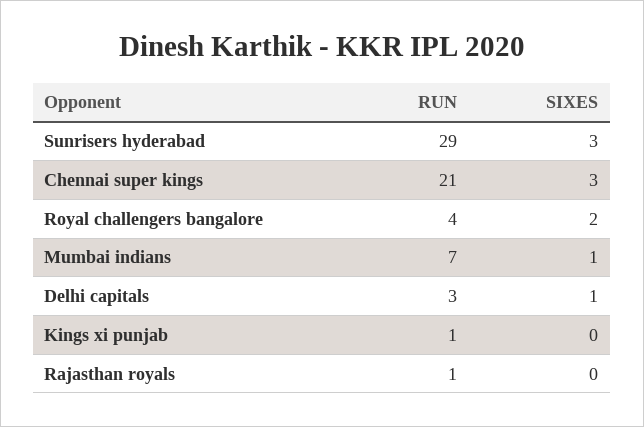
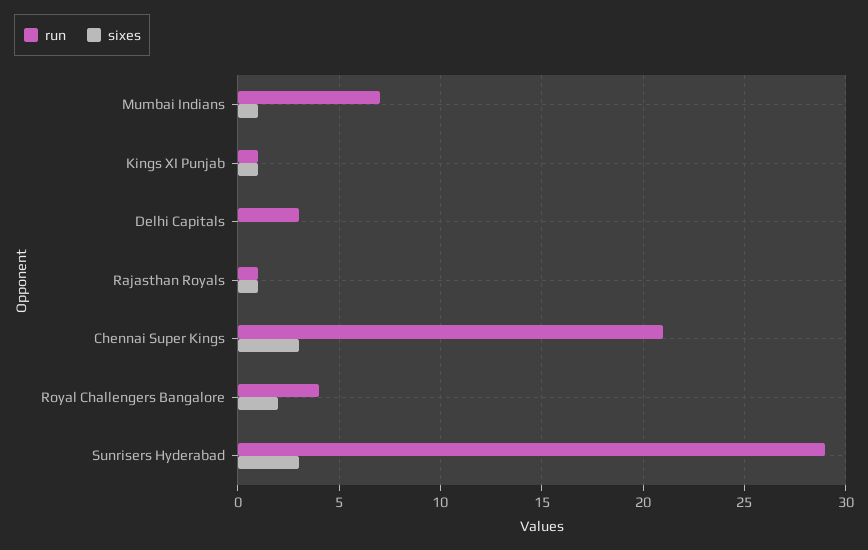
  {
    "RUN": {
      "Sunrisers hyderabad": 29,
      "Chennai super kings": 21,
      "Royal challengers bangalore": 4,
      "Mumbai indians": 7,
      "Delhi capitals": 3,
      "Kings xi punjab": 1,
      "Rajasthan royals": 1
    },
    "SIXES": {
      "Sunrisers hyderabad": 3,
      "Chennai super kings": 3,
      "Royal challengers bangalore": 2,
      "Mumbai indians": 1,
-     "Delhi capitals": 1,
+     "Delhi capitals": 0,
-     "Kings xi punjab": 0,
+     "Kings xi punjab": 1,
-     "Rajasthan royals": 0
+     "Rajasthan royals": 1
    }
  }

